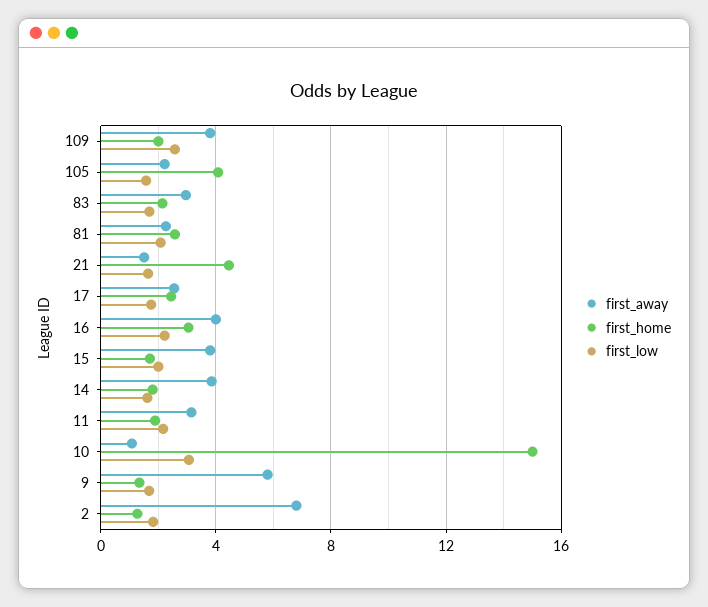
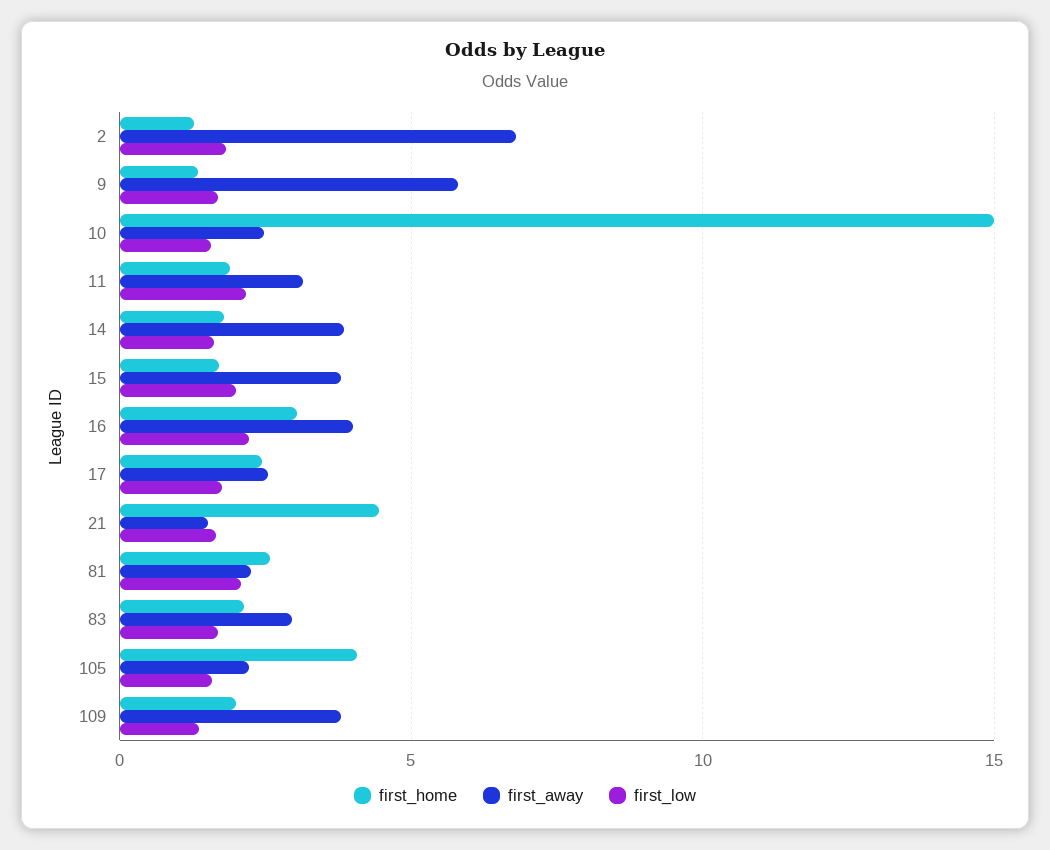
  {
    "first_away": {
      "109": 4,
      "105": 2,
      "83": 3,
      "81": 2.5,
      "21": 1.5,
      "17": 2.5,
      "16": 4,
      "15": 4,
      "14": 4,
      "11": 3,
-     "10": 1,
+     "10": 2.5,
      "9": 6,
      "2": 7
    },
    "first_home": {
      "109": 2,
      "105": 4,
      "83": 2,
      "81": 2.5,
      "21": 4.5,
      "17": 2.5,
      "16": 3,
      "15": 1.5,
      "14": 2,
      "11": 2,
      "10": 15,
      "9": 1.5,
      "2": 1.5
    },
    "first_low": {
-     "109": 2.5,
+     "109": 1.5,
      "105": 1.5,
      "83": 1.5,
      "81": 2,
      "21": 1.5,
      "17": 2,
      "16": 2,
      "15": 2,
      "14": 1.5,
      "11": 2,
-     "10": 3,
+     "10": 1.5,
      "9": 1.5,
      "2": 2
    }
  }

